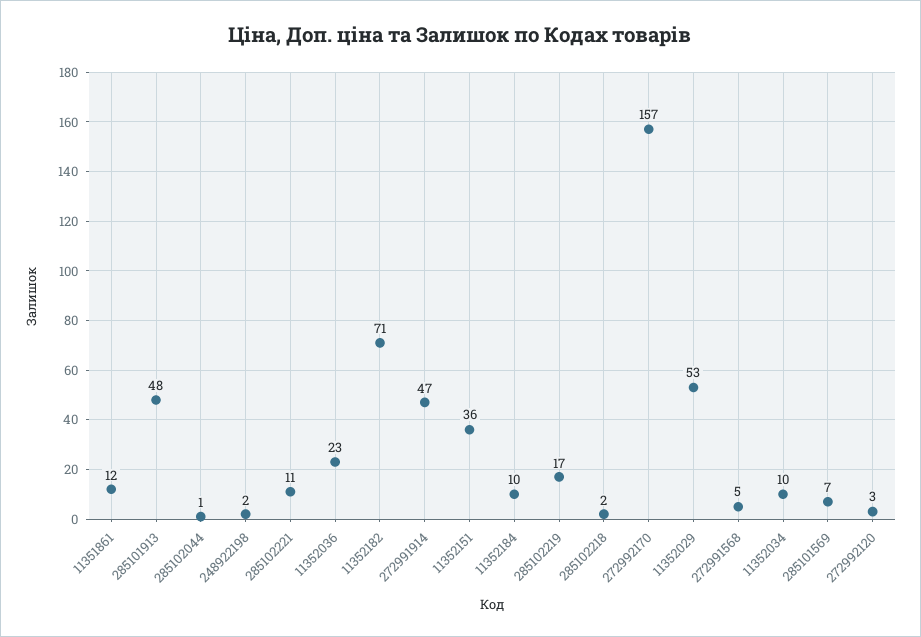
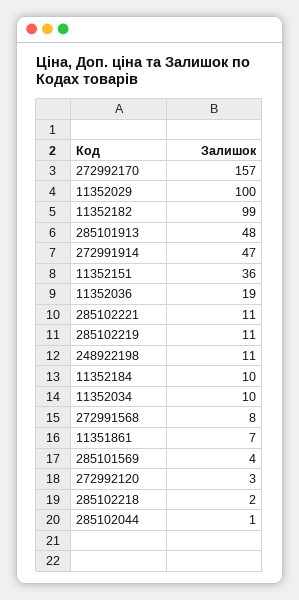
  {
-   "11351861": 12,
+   "11351861": 7,
    "285101913": 48,
    "285102044": 1,
-   "248922198": 2,
+   "248922198": 11,
    "285102221": 11,
-   "11352036": 23,
+   "11352036": 19,
-   "11352182": 71,
+   "11352182": 99,
    "272991914": 47,
    "11352151": 36,
    "11352184": 10,
-   "285102219": 17,
+   "285102219": 11,
    "285102218": 2,
    "272992170": 157,
-   "11352029": 53,
+   "11352029": 100,
-   "272991568": 5,
+   "272991568": 8,
    "11352034": 10,
-   "285101569": 7,
+   "285101569": 4,
    "272992120": 3
  }

